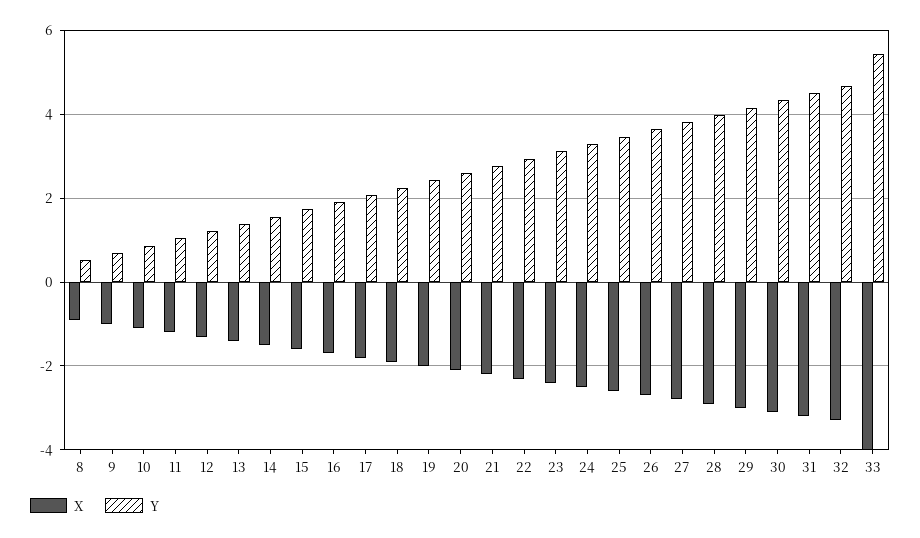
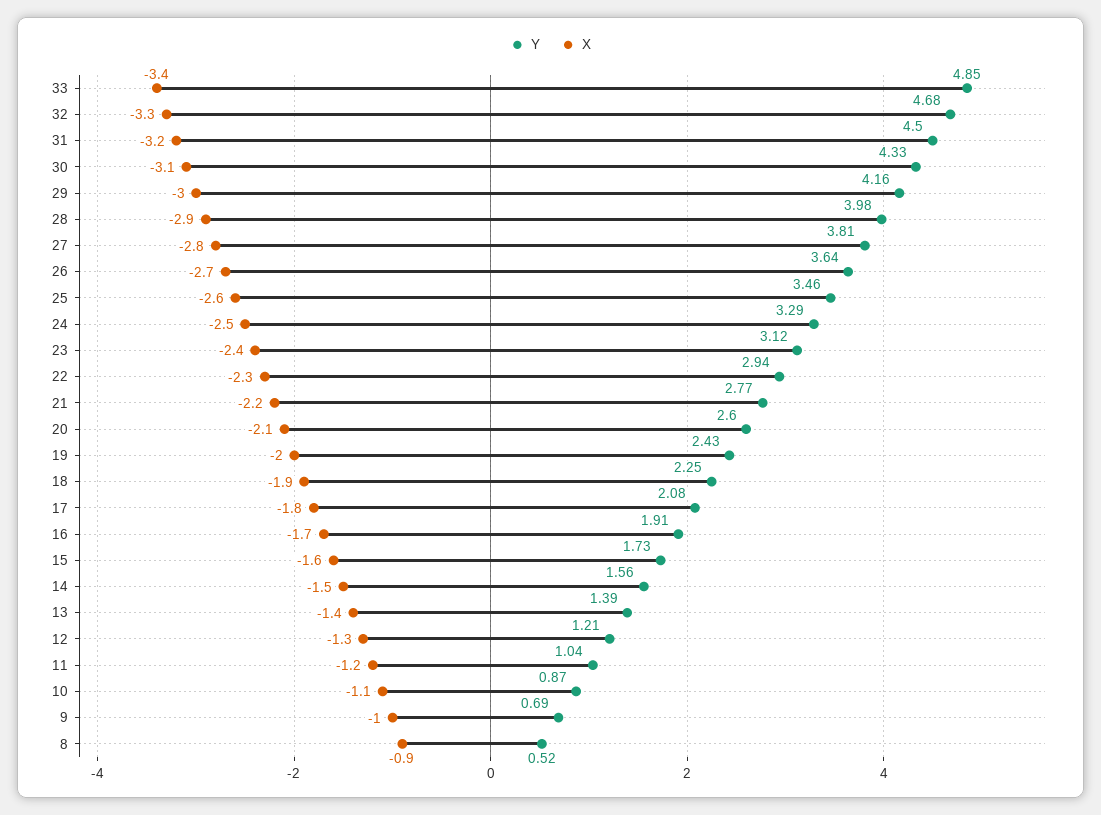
  {
    "X": {
      "8": -0.9,
      "9": -1,
      "10": -1.1,
      "11": -1.2,
      "12": -1.3,
      "13": -1.4,
      "14": -1.5,
      "15": -1.6,
      "16": -1.7,
      "17": -1.8,
      "18": -1.9,
      "19": -2,
      "20": -2.1,
      "21": -2.2,
      "22": -2.3,
      "23": -2.4,
      "24": -2.5,
      "25": -2.6,
      "26": -2.7,
      "27": -2.8,
      "28": -2.9,
      "29": -3,
      "30": -3.1,
      "31": -3.2,
      "32": -3.3,
-     "33": -4
+     "33": -3.4
    },
    "Y": {
      "8": 0.52,
      "9": 0.69,
      "10": 0.87,
      "11": 1.04,
      "12": 1.21,
      "13": 1.39,
      "14": 1.56,
      "15": 1.73,
      "16": 1.91,
      "17": 2.08,
      "18": 2.25,
      "19": 2.43,
      "20": 2.6,
      "21": 2.77,
      "22": 2.94,
      "23": 3.12,
      "24": 3.29,
      "25": 3.46,
      "26": 3.64,
      "27": 3.81,
      "28": 3.98,
      "29": 4.16,
      "30": 4.33,
      "31": 4.5,
      "32": 4.68,
-     "33": 5.4
+     "33": 4.85
    }
  }

